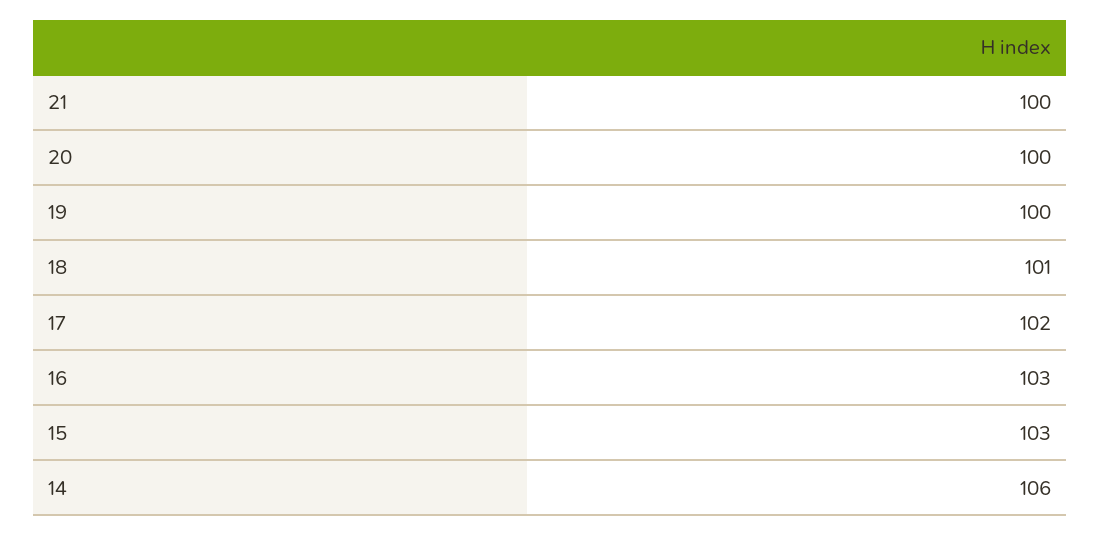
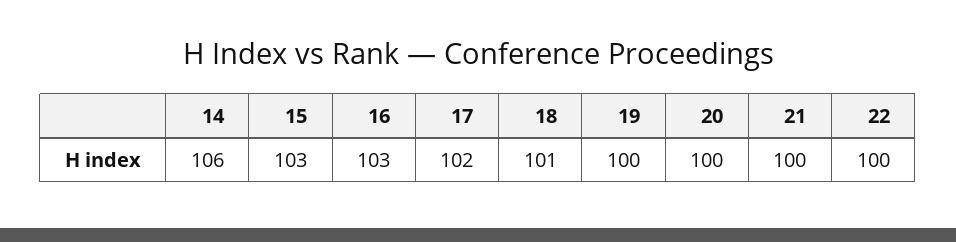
  {
    "21": 100,
    "20": 100,
    "19": 100,
    "18": 101,
    "17": 102,
    "16": 103,
    "15": 103,
-   "14": 106
+   "14": 106,
+   "22": 100
  }

